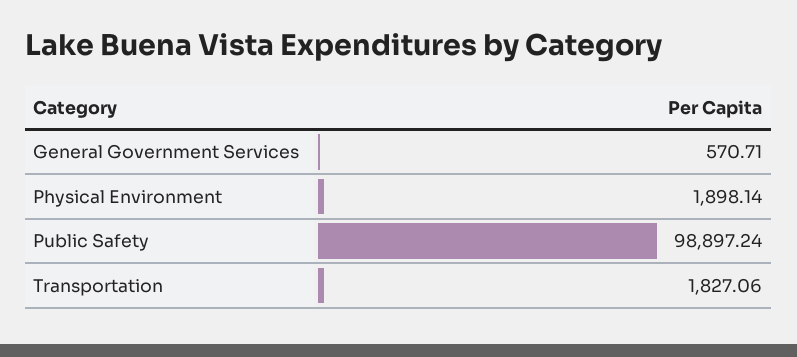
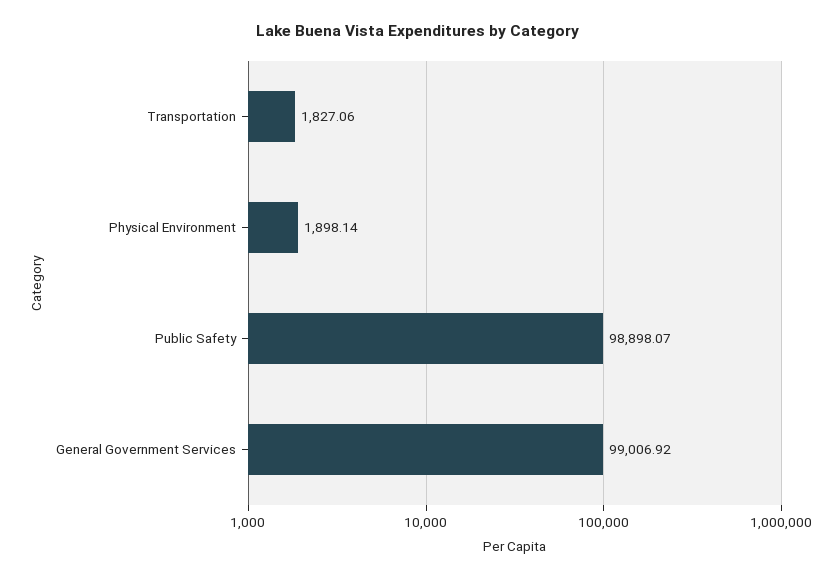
  {
-   "General Government Services": 570.71,
+   "General Government Services": 99006.92,
    "Physical Environment": 1898.14,
-   "Public Safety": 98897.24,
+   "Public Safety": 98898.07,
    "Transportation": 1827.06
  }

